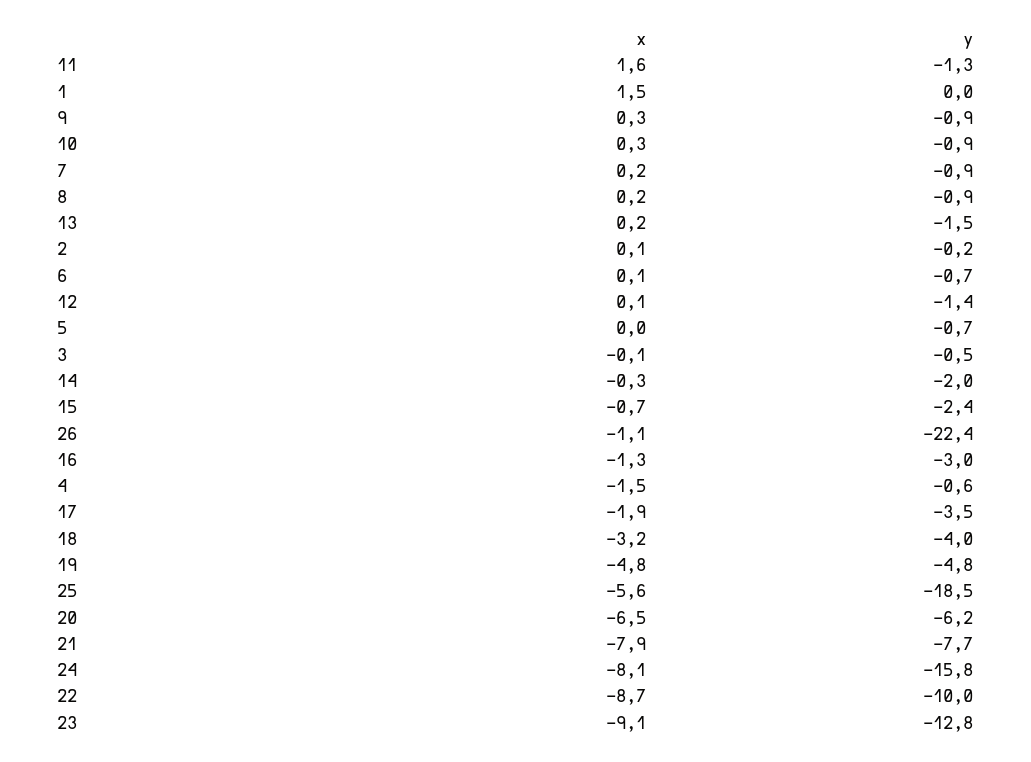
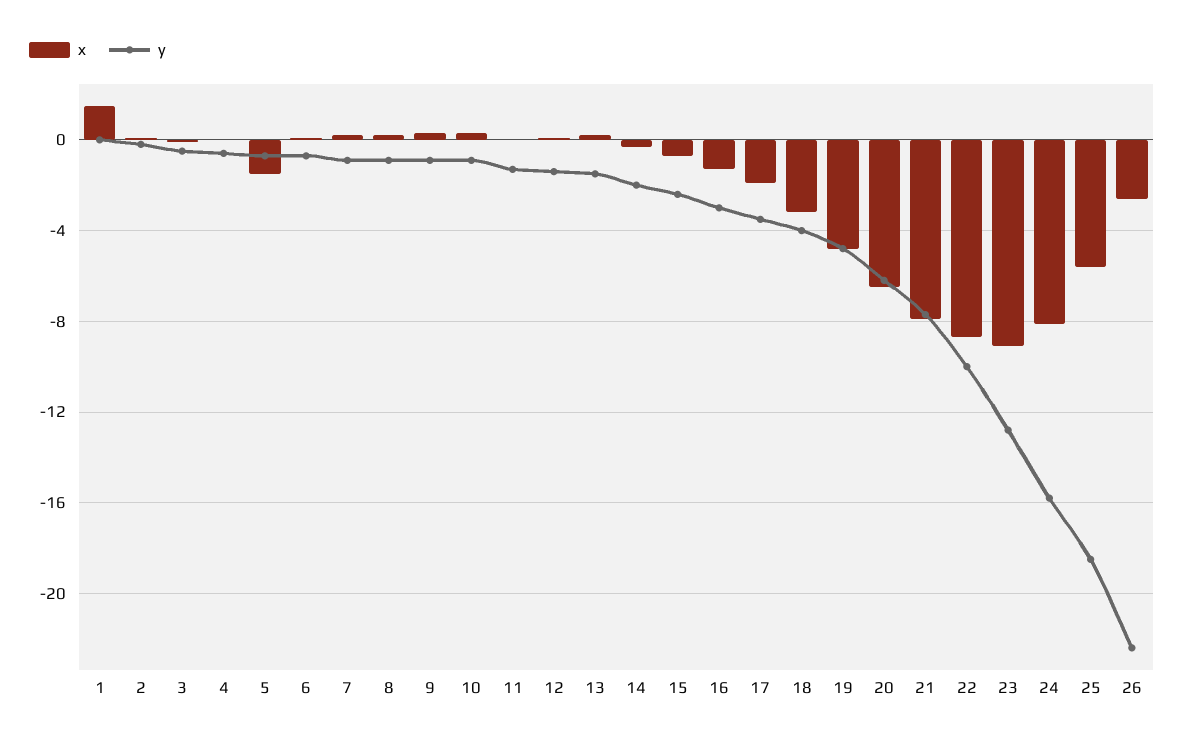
  {
    "x": {
-     "11": 1.6,
+     "11": 0,
      "1": 1.5,
      "9": 0.3,
      "10": 0.3,
      "7": 0.2,
      "8": 0.2,
      "13": 0.2,
      "2": 0.1,
      "6": 0.1,
      "12": 0.1,
-     "5": 0,
+     "5": -1.5,
      "3": -0.1,
      "14": -0.3,
      "15": -0.7,
-     "26": -1.1,
+     "26": -2.5,
      "16": -1.3,
-     "4": -1.5,
+     "4": 0,
      "17": -1.9,
      "18": -3.2,
      "19": -4.8,
      "25": -5.6,
      "20": -6.5,
      "21": -7.9,
      "24": -8.1,
      "22": -8.7,
      "23": -9.1
    },
    "y": {
      "11": -1.3,
      "1": 0,
      "9": -0.9,
      "10": -0.9,
      "7": -0.9,
      "8": -0.9,
      "13": -1.5,
      "2": -0.2,
      "6": -0.7,
      "12": -1.4,
      "5": -0.7,
      "3": -0.5,
      "14": -2,
      "15": -2.4,
      "26": -22.4,
      "16": -3,
      "4": -0.6,
      "17": -3.5,
      "18": -4,
      "19": -4.8,
      "25": -18.5,
      "20": -6.2,
      "21": -7.7,
      "24": -15.8,
      "22": -10,
      "23": -12.8
    }
  }

